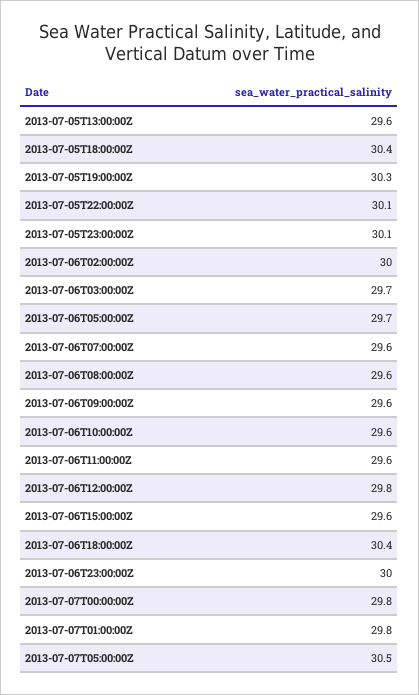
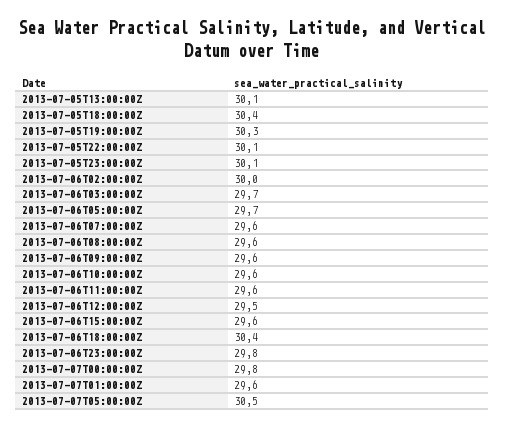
  {
-   "2013-07-05T13:00:00Z": 29.6,
+   "2013-07-05T13:00:00Z": 30.1,
    "2013-07-05T18:00:00Z": 30.4,
    "2013-07-05T19:00:00Z": 30.3,
    "2013-07-05T22:00:00Z": 30.1,
    "2013-07-05T23:00:00Z": 30.1,
    "2013-07-06T02:00:00Z": 30,
    "2013-07-06T03:00:00Z": 29.7,
    "2013-07-06T05:00:00Z": 29.7,
    "2013-07-06T07:00:00Z": 29.6,
    "2013-07-06T08:00:00Z": 29.6,
    "2013-07-06T09:00:00Z": 29.6,
    "2013-07-06T10:00:00Z": 29.6,
    "2013-07-06T11:00:00Z": 29.6,
-   "2013-07-06T12:00:00Z": 29.8,
+   "2013-07-06T12:00:00Z": 29.5,
    "2013-07-06T15:00:00Z": 29.6,
    "2013-07-06T18:00:00Z": 30.4,
-   "2013-07-06T23:00:00Z": 30,
+   "2013-07-06T23:00:00Z": 29.8,
    "2013-07-07T00:00:00Z": 29.8,
-   "2013-07-07T01:00:00Z": 29.8,
+   "2013-07-07T01:00:00Z": 29.6,
    "2013-07-07T05:00:00Z": 30.5
  }

